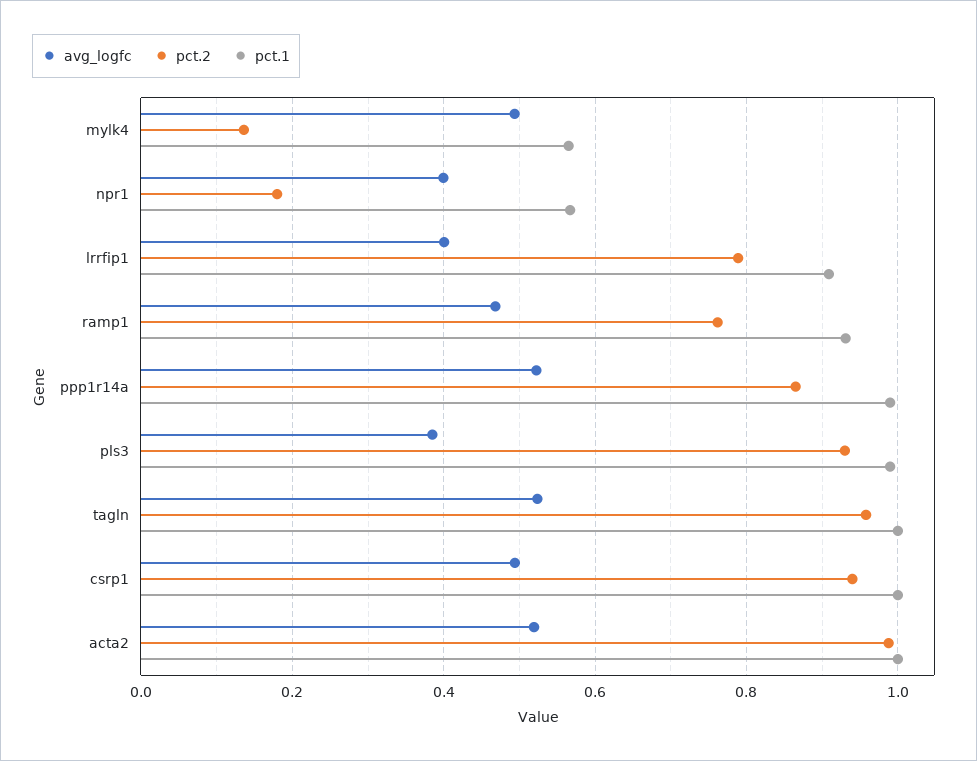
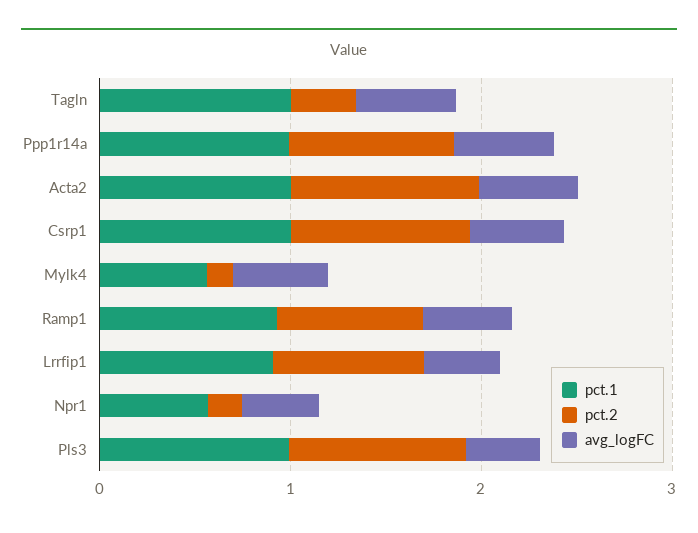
  {
    "avg_logfc": {
      "mylk4": 0.5,
      "npr1": 0.4,
      "lrrfip1": 0.4,
      "ramp1": 0.46,
      "ppp1r14a": 0.52,
      "pls3": 0.38,
      "tagln": 0.52,
      "csrp1": 0.5,
      "acta2": 0.52
    },
    "pct.2": {
      "mylk4": 0.14,
      "npr1": 0.18,
      "lrrfip1": 0.78,
      "ramp1": 0.76,
      "ppp1r14a": 0.86,
      "pls3": 0.94,
-     "tagln": 0.96,
+     "tagln": 0.4,
      "csrp1": 0.94,
      "acta2": 0.98
    },
    "pct.1": {
      "mylk4": 0.56,
      "npr1": 0.56,
      "lrrfip1": 0.9,
      "ramp1": 0.94,
      "ppp1r14a": 1,
      "pls3": 1,
      "tagln": 1,
      "csrp1": 1,
      "acta2": 1
    }
  }

